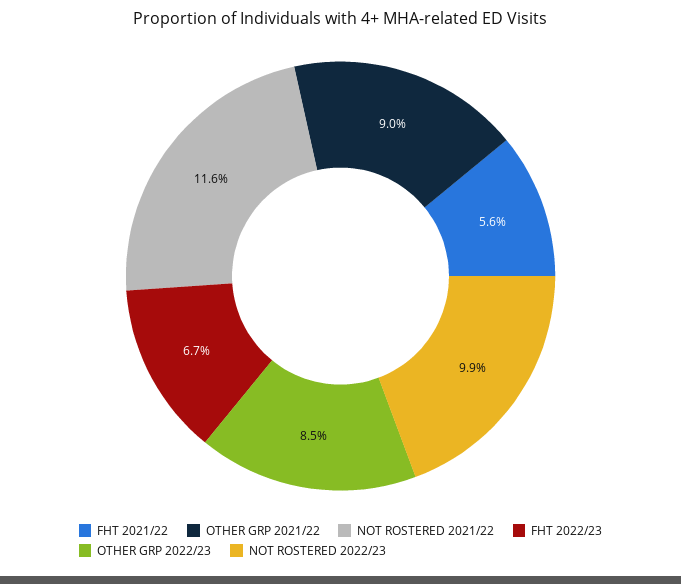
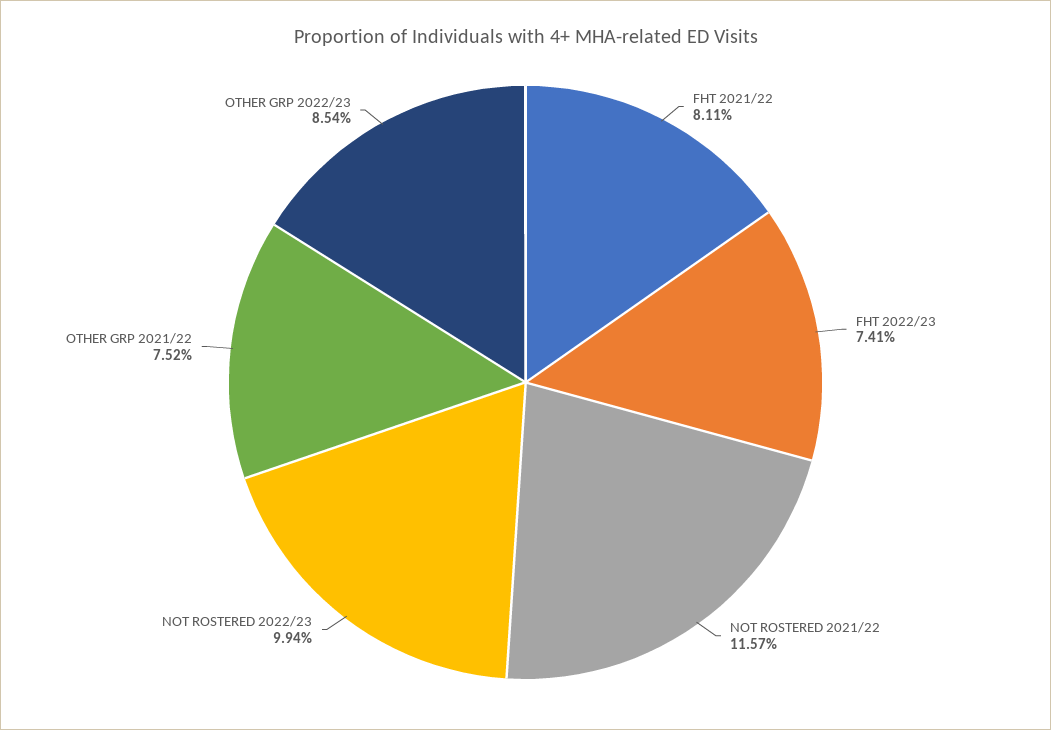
  {
-   "FHT 2021/22": 5.6,
+   "FHT 2021/22": 8.11,
-   "OTHER GRP 2021/22": 9,
+   "OTHER GRP 2021/22": 7.52,
    "NOT ROSTERED 2021/22": 11.57,
-   "FHT 2022/23": 6.7,
+   "FHT 2022/23": 7.41,
    "OTHER GRP 2022/23": 8.54,
    "NOT ROSTERED 2022/23": 9.94
  }

